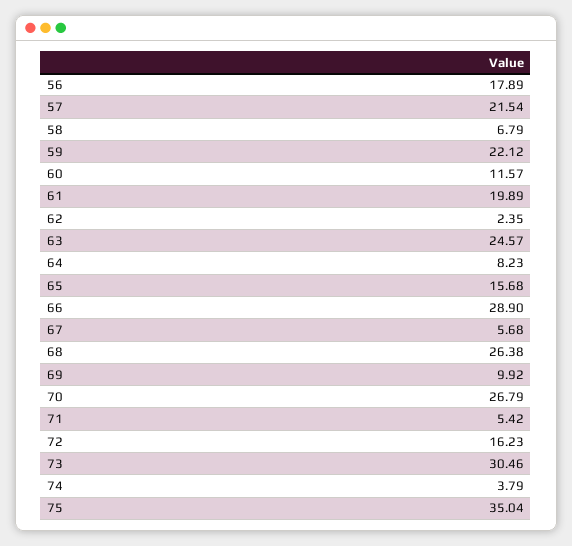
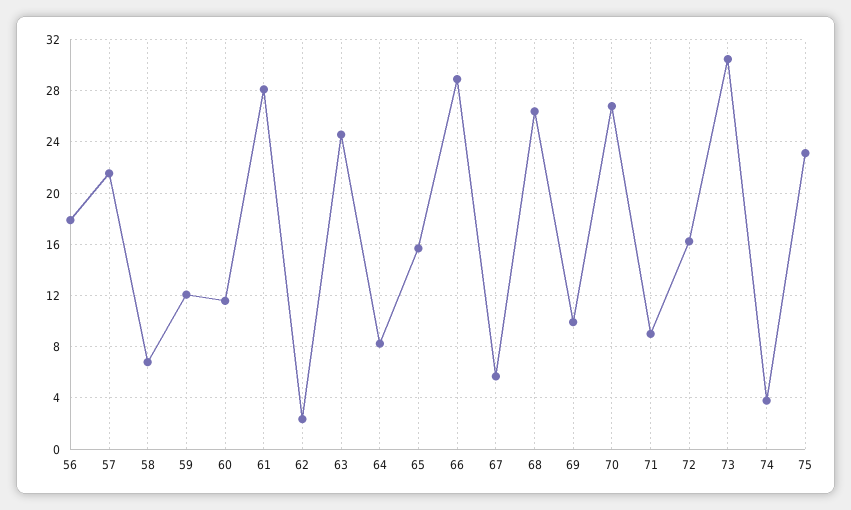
  {
    "56": 17.89,
    "57": 21.54,
    "58": 6.79,
-   "59": 22.12,
+   "59": 12,
    "60": 11.57,
-   "61": 19.89,
+   "61": 28,
    "62": 2.35,
    "63": 24.57,
    "64": 8.23,
    "65": 15.68,
    "66": 28.9,
    "67": 5.68,
    "68": 26.38,
    "69": 9.92,
    "70": 26.79,
-   "71": 5.42,
+   "71": 9,
    "72": 16.23,
    "73": 30.46,
    "74": 3.79,
-   "75": 35.04
+   "75": 23
  }

